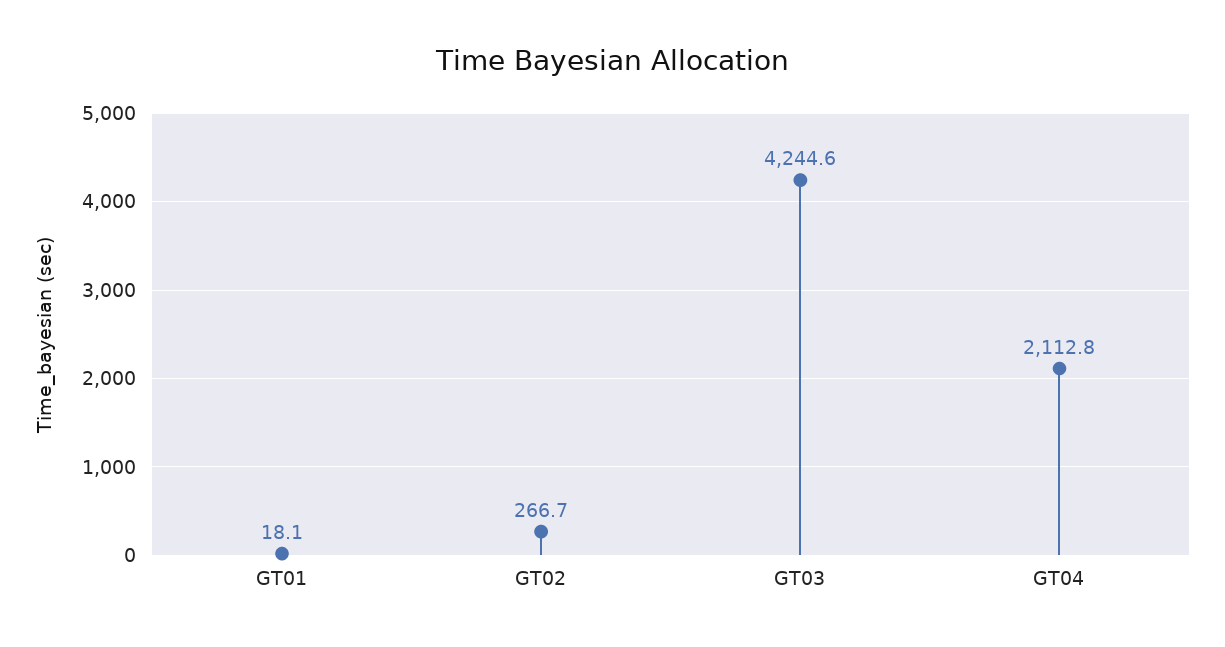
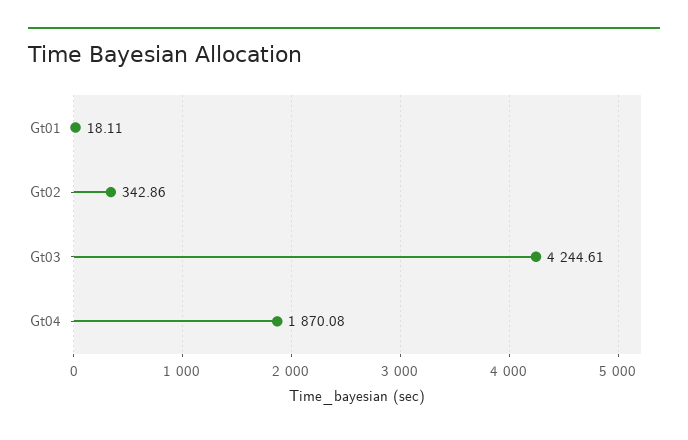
  {
    "GT01": 18.11,
-   "GT02": 266.7,
+   "GT02": 342.86,
    "GT03": 4244.61,
-   "GT04": 2112.8
+   "GT04": 1870.08
  }

